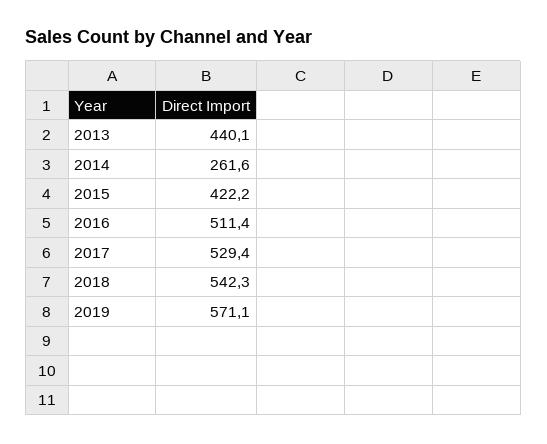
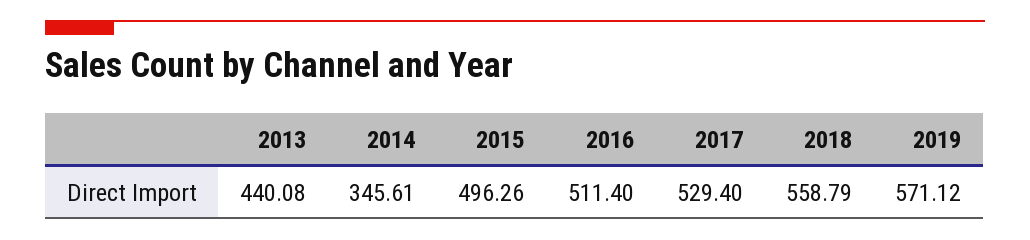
  {
    "2013": 440.08,
-   "2014": 261.6,
+   "2014": 345.61,
-   "2015": 422.2,
+   "2015": 496.26,
    "2016": 511.4,
    "2017": 529.4,
-   "2018": 542.3,
+   "2018": 558.79,
    "2019": 571.12
  }

